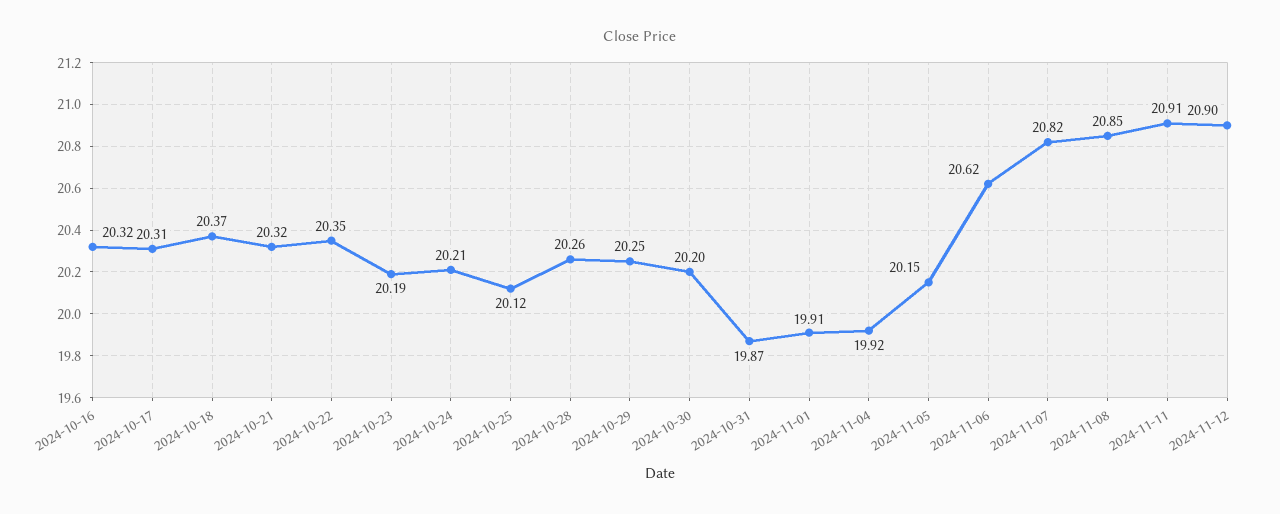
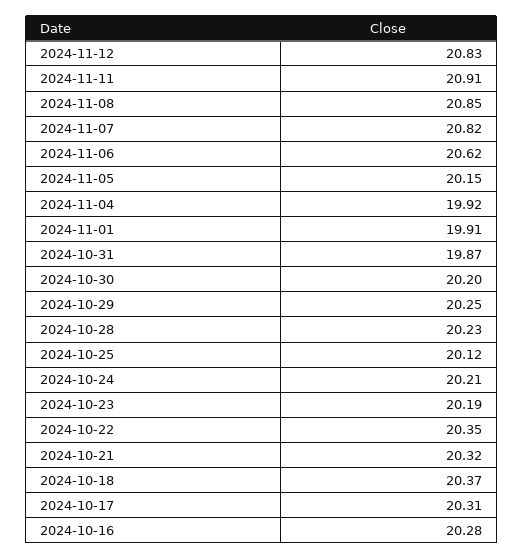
  {
-   "2024-10-16": 20.32,
+   "2024-10-16": 20.28,
    "2024-10-17": 20.31,
    "2024-10-18": 20.37,
    "2024-10-21": 20.32,
    "2024-10-22": 20.35,
    "2024-10-23": 20.19,
    "2024-10-24": 20.21,
    "2024-10-25": 20.12,
-   "2024-10-28": 20.26,
+   "2024-10-28": 20.23,
    "2024-10-29": 20.25,
    "2024-10-30": 20.2,
    "2024-10-31": 19.87,
    "2024-11-01": 19.91,
    "2024-11-04": 19.92,
    "2024-11-05": 20.15,
    "2024-11-06": 20.62,
    "2024-11-07": 20.82,
    "2024-11-08": 20.85,
    "2024-11-11": 20.91,
-   "2024-11-12": 20.9
+   "2024-11-12": 20.83
  }

